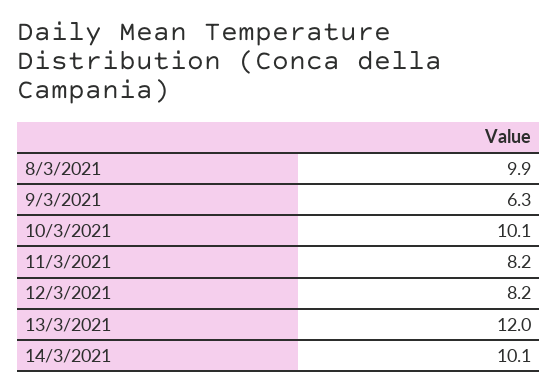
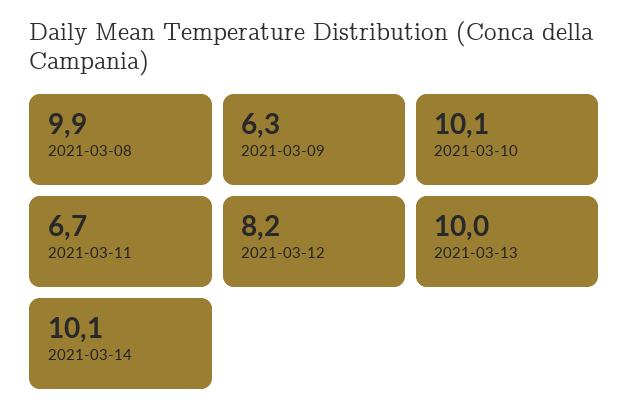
  {
    "8/3/2021": 9.9,
    "9/3/2021": 6.3,
    "10/3/2021": 10.1,
-   "11/3/2021": 8.2,
+   "11/3/2021": 6.7,
    "12/3/2021": 8.2,
-   "13/3/2021": 12,
+   "13/3/2021": 10,
    "14/3/2021": 10.1
  }

